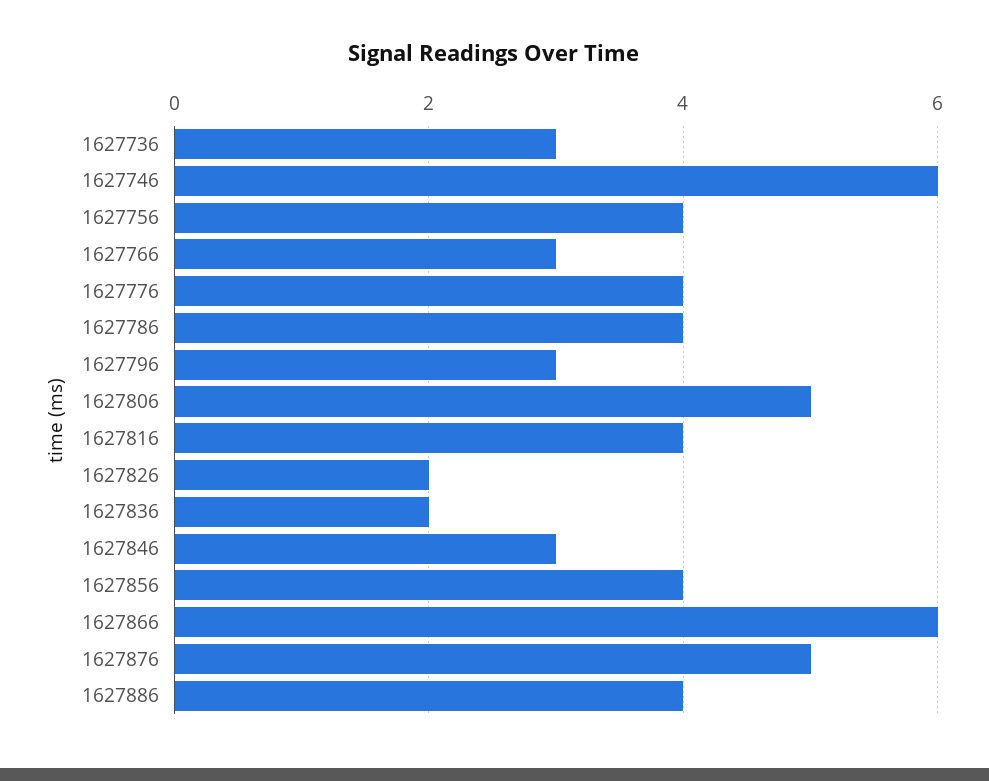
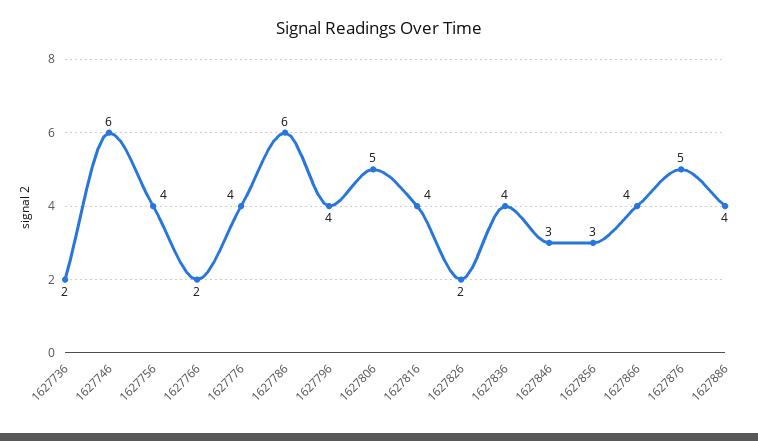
  {
-   "1627736": 3,
+   "1627736": 2,
    "1627746": 6,
    "1627756": 4,
-   "1627766": 3,
+   "1627766": 2,
    "1627776": 4,
-   "1627786": 4,
+   "1627786": 6,
-   "1627796": 3,
+   "1627796": 4,
    "1627806": 5,
    "1627816": 4,
    "1627826": 2,
-   "1627836": 2,
+   "1627836": 4,
    "1627846": 3,
-   "1627856": 4,
+   "1627856": 3,
-   "1627866": 6,
+   "1627866": 4,
    "1627876": 5,
    "1627886": 4
  }

